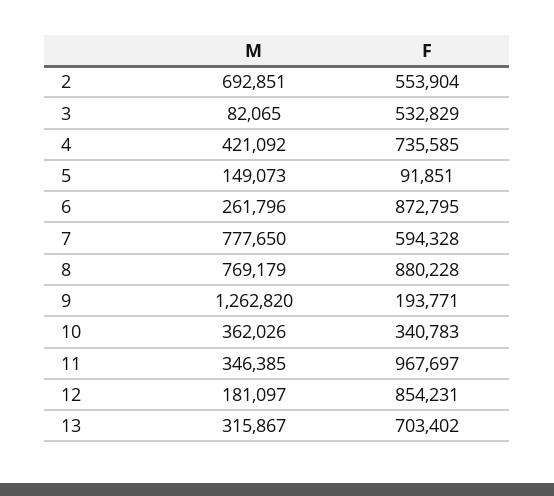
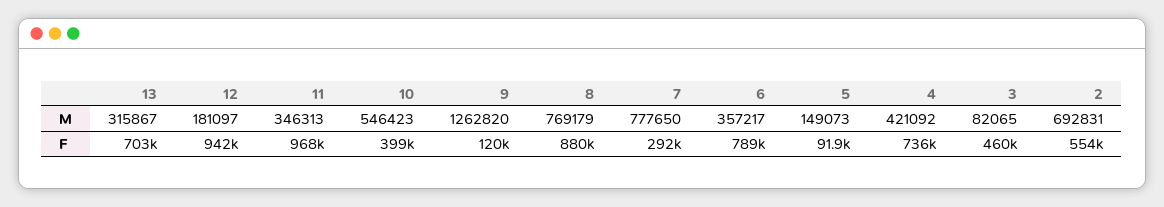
  {
    "M": {
-     "2": 692851,
+     "2": 692831,
      "3": 82065,
      "4": 421092,
      "5": 149073,
-     "6": 261796,
+     "6": 357217,
      "7": 777650,
      "8": 769179,
      "9": 1262820,
-     "10": 362026,
+     "10": 546423,
-     "11": 346385,
+     "11": 346313,
      "12": 181097,
      "13": 315867
    },
    "F": {
      "2": 553904,
-     "3": 532829,
+     "3": 460000,
      "4": 735585,
      "5": 91851,
-     "6": 872795,
+     "6": 789000,
-     "7": 594328,
+     "7": 292000,
      "8": 880228,
-     "9": 193771,
+     "9": 120000,
-     "10": 340783,
+     "10": 399000,
      "11": 967697,
-     "12": 854231,
+     "12": 942000,
      "13": 703402
    }
  }

